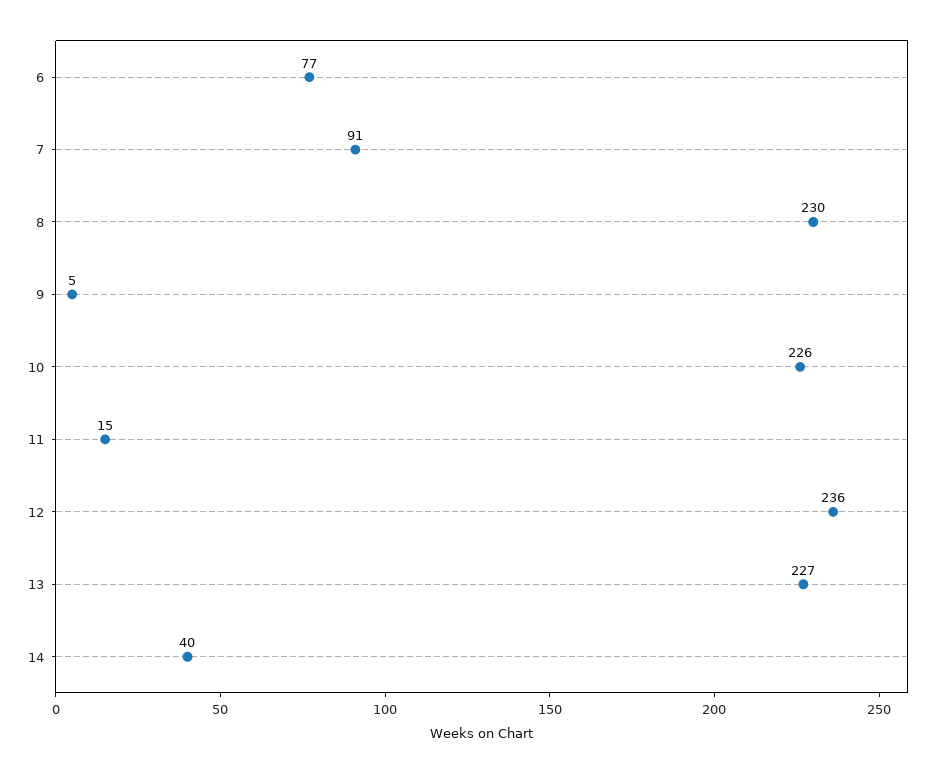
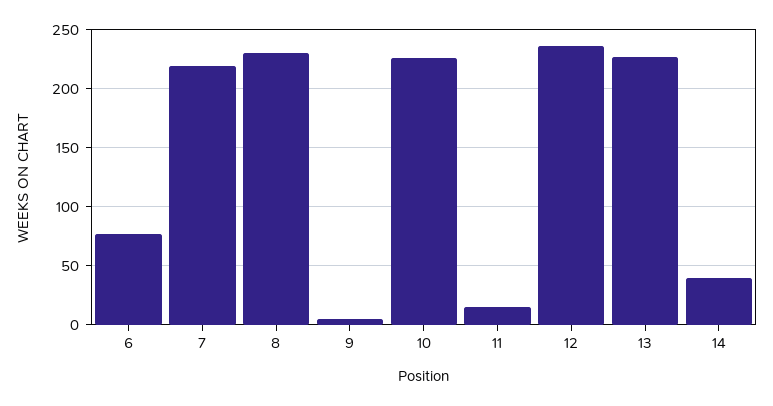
  {
    "6": 77,
-   "7": 91,
+   "7": 220,
    "8": 230,
    "9": 5,
    "10": 226,
    "11": 15,
    "12": 236,
    "13": 227,
    "14": 40
  }

